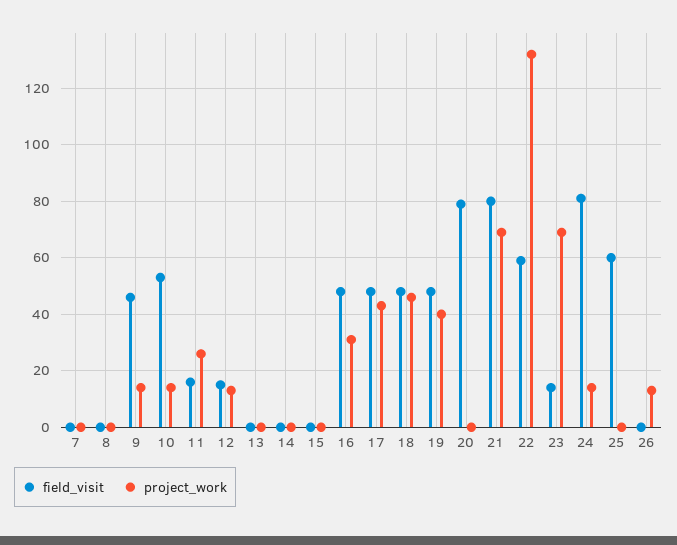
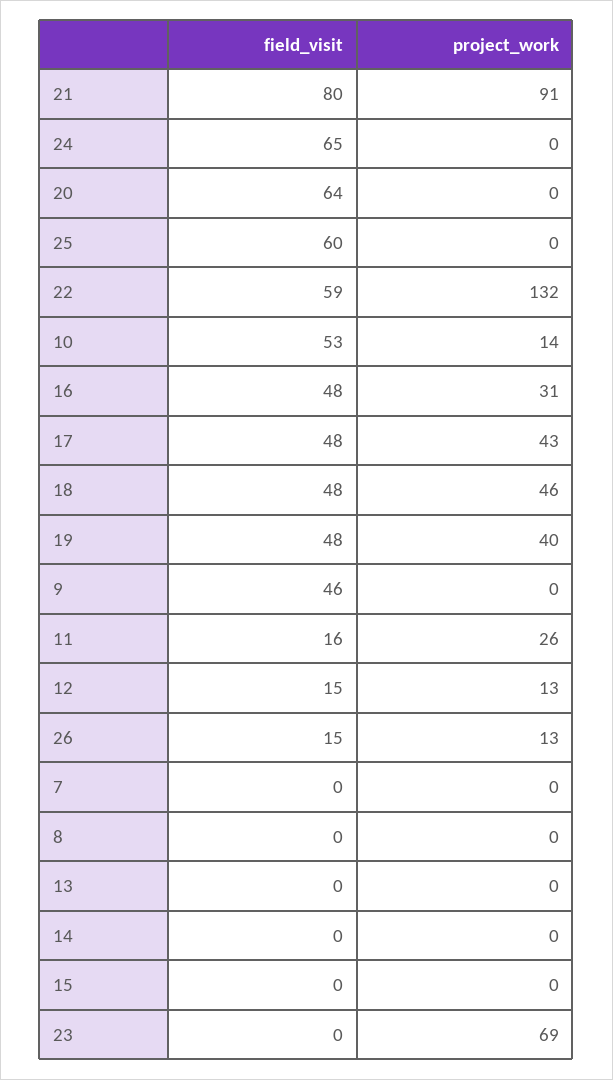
  {
    "field_visit": {
      "7": 0,
      "8": 0,
      "9": 46,
      "10": 53,
      "11": 16,
      "12": 15,
      "13": 0,
      "14": 0,
      "15": 0,
      "16": 48,
      "17": 48,
      "18": 48,
      "19": 48,
-     "20": 80,
+     "20": 64,
      "21": 80,
      "22": 59,
-     "23": 15,
+     "23": 0,
-     "24": 80,
+     "24": 65,
      "25": 60,
-     "26": 0
+     "26": 15
    },
    "project_work": {
      "7": 0,
      "8": 0,
-     "9": 15,
+     "9": 0,
      "10": 14,
      "11": 26,
      "12": 13,
      "13": 0,
      "14": 0,
      "15": 0,
      "16": 31,
      "17": 43,
      "18": 46,
      "19": 40,
      "20": 0,
-     "21": 70,
+     "21": 91,
      "22": 132,
      "23": 69,
-     "24": 15,
+     "24": 0,
      "25": 0,
      "26": 13
    }
  }

